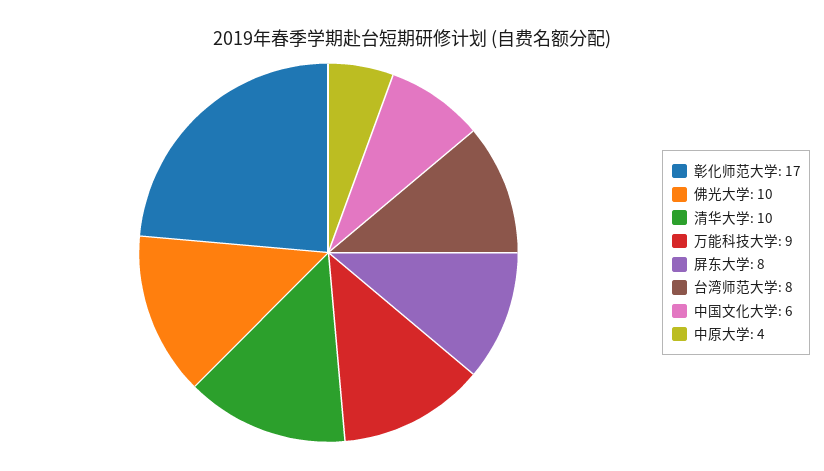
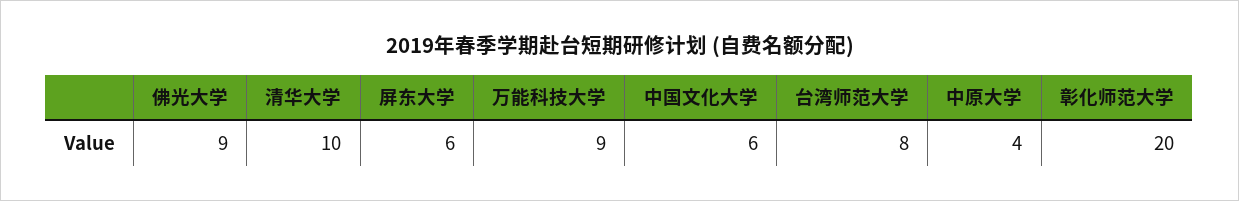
  {
-   "彰化师范大学": 17,
+   "彰化师范大学": 20,
-   "佛光大学": 10,
+   "佛光大学": 9,
    "清华大学": 10,
    "万能科技大学": 9,
-   "屏东大学": 8,
+   "屏东大学": 6,
    "台湾师范大学": 8,
    "中国文化大学": 6,
    "中原大学": 4
  }

